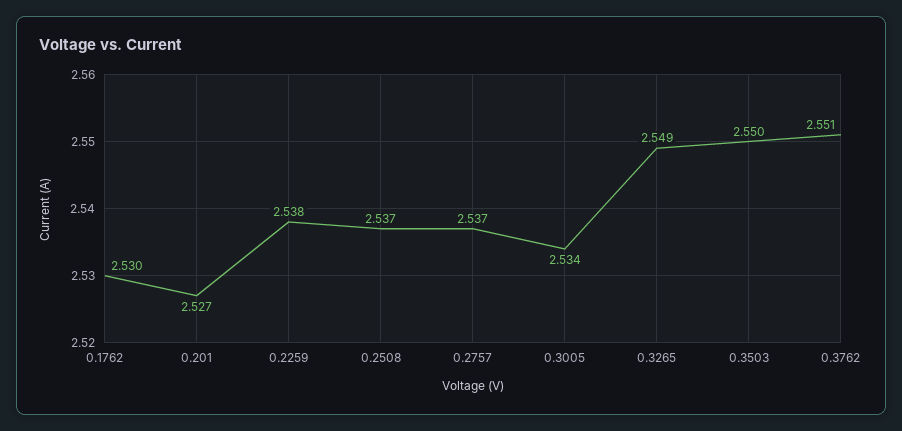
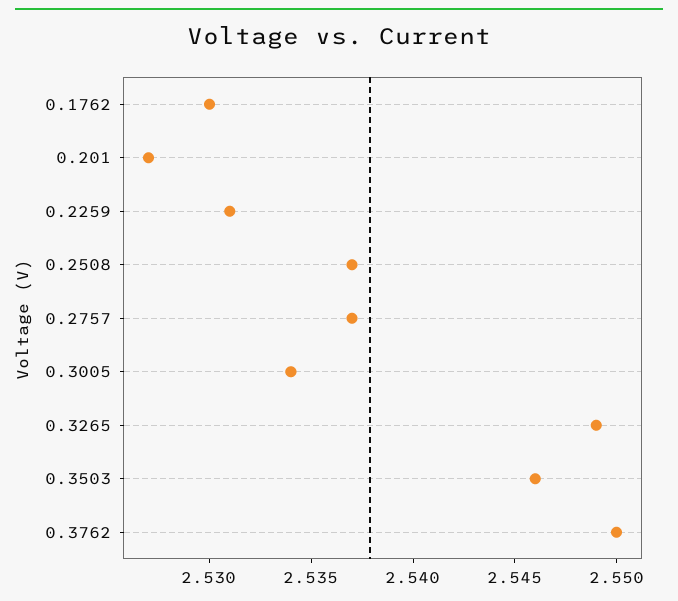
  {
    "0.1762": 2.53,
    "0.201": 2.527,
-   "0.2259": 2.538,
+   "0.2259": 2.531,
    "0.2508": 2.537,
    "0.2757": 2.537,
    "0.3005": 2.534,
    "0.3265": 2.549,
-   "0.3503": 2.55,
+   "0.3503": 2.546,
-   "0.3762": 2.551
+   "0.3762": 2.55
  }

